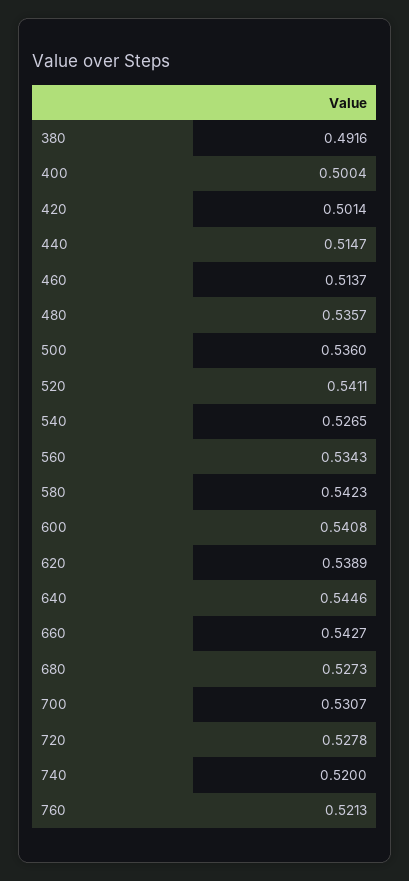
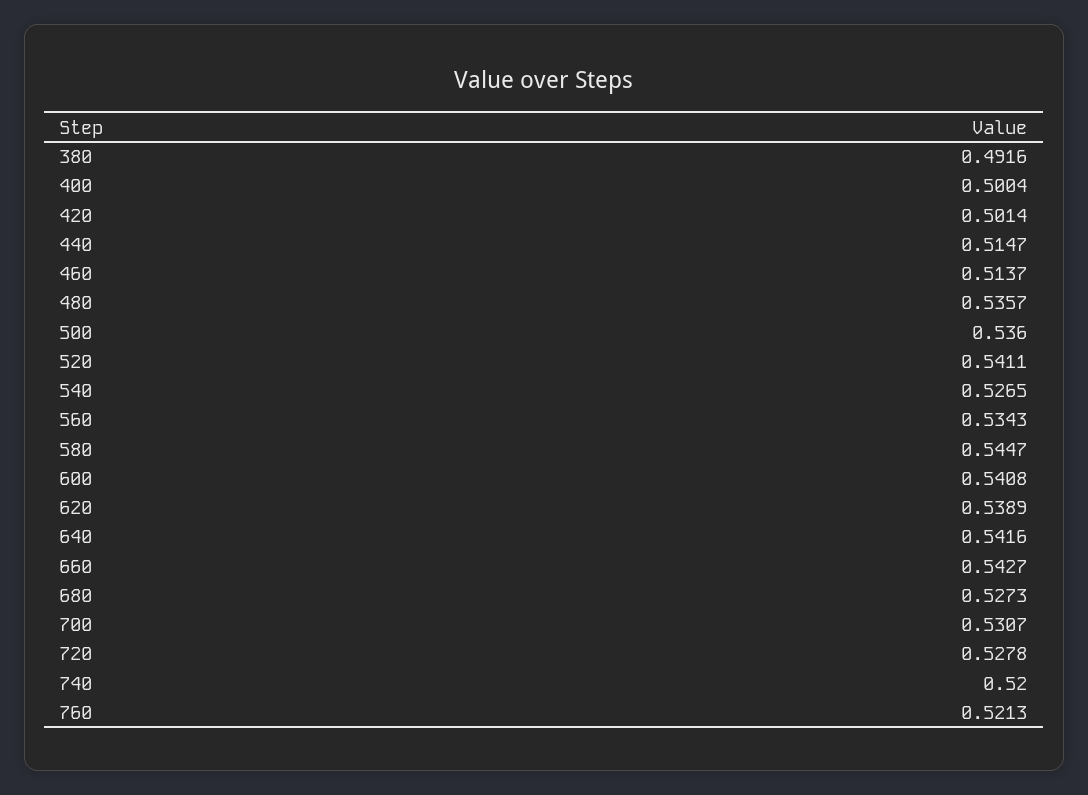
  {
    "380": 0.4916,
    "400": 0.5004,
    "420": 0.5014,
    "440": 0.5147,
    "460": 0.5137,
    "480": 0.5357,
    "500": 0.536,
    "520": 0.5411,
    "540": 0.5265,
    "560": 0.5343,
-   "580": 0.5423,
+   "580": 0.5447,
    "600": 0.5408,
    "620": 0.5389,
-   "640": 0.5446,
+   "640": 0.5416,
    "660": 0.5427,
    "680": 0.5273,
    "700": 0.5307,
    "720": 0.5278,
    "740": 0.52,
    "760": 0.5213
  }

